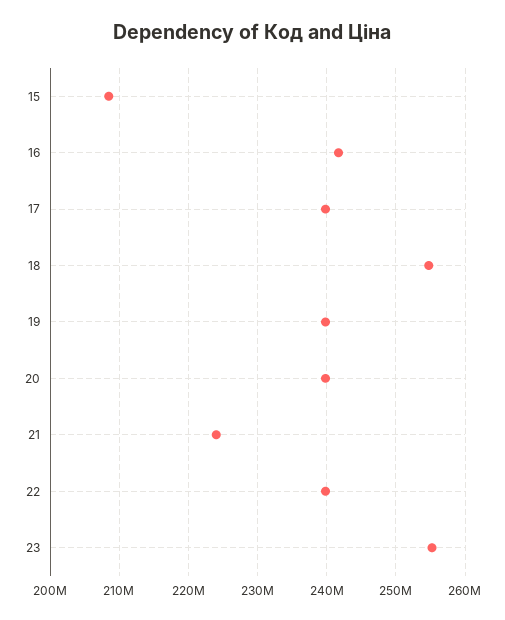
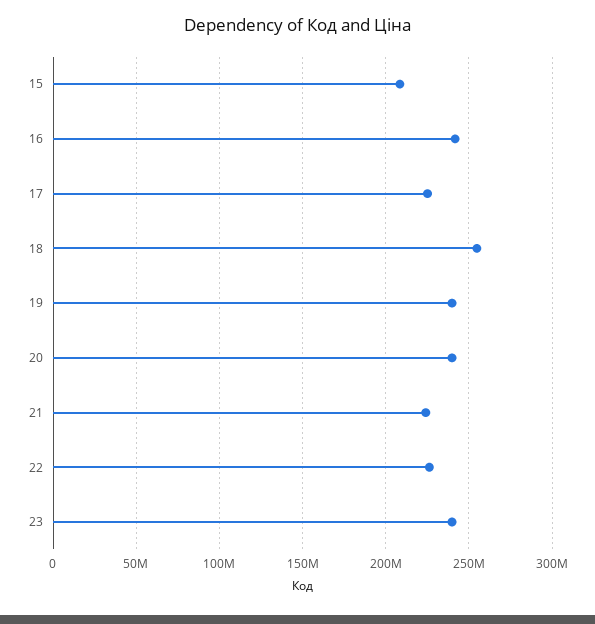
  {
    "15": 208000000,
    "16": 242000000,
-   "17": 240000000,
+   "17": 225000000,
    "18": 255000000,
    "19": 240000000,
    "20": 240000000,
    "21": 224000000,
-   "22": 240000000,
+   "22": 225000000,
-   "23": 255000000
+   "23": 240000000
  }

